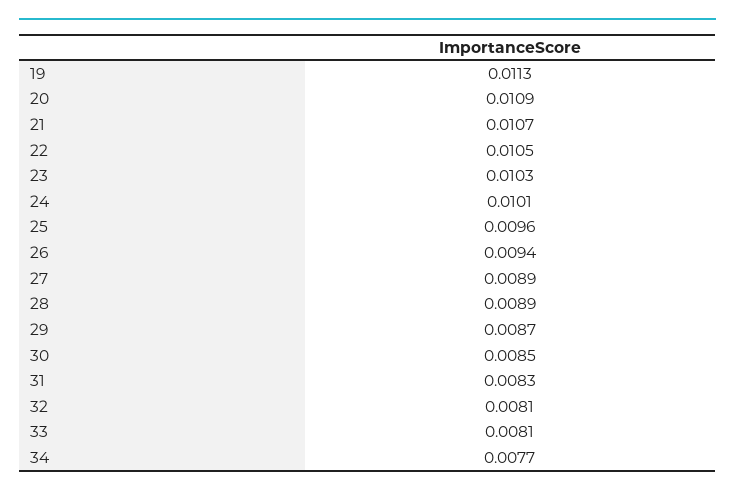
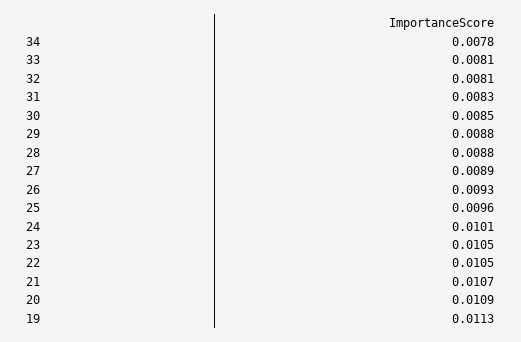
  {
    "19": 0.0113,
    "20": 0.0109,
    "21": 0.0107,
    "22": 0.0105,
-   "23": 0.0103,
+   "23": 0.0105,
    "24": 0.0101,
    "25": 0.0096,
-   "26": 0.0094,
+   "26": 0.0093,
    "27": 0.0089,
-   "28": 0.0089,
+   "28": 0.0088,
-   "29": 0.0087,
+   "29": 0.0088,
    "30": 0.0085,
    "31": 0.0083,
    "32": 0.0081,
    "33": 0.0081,
-   "34": 0.0077
+   "34": 0.0078
  }

